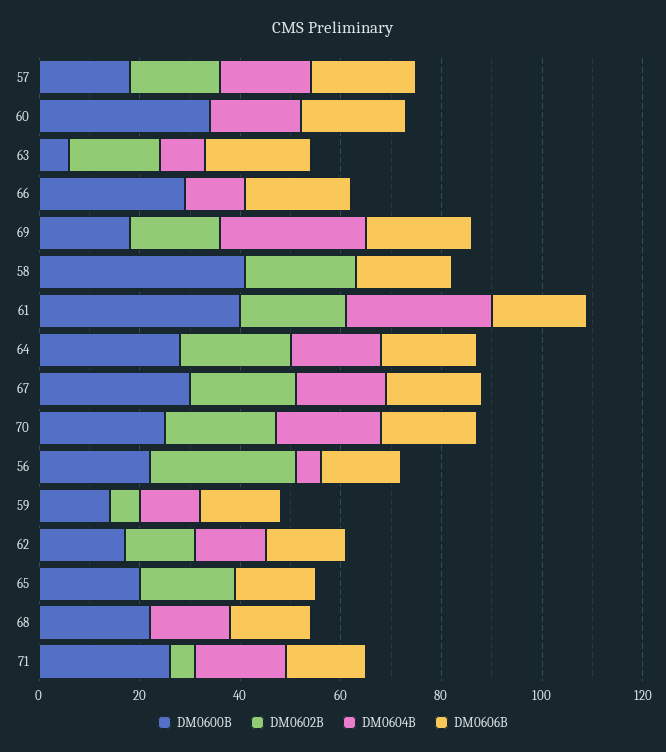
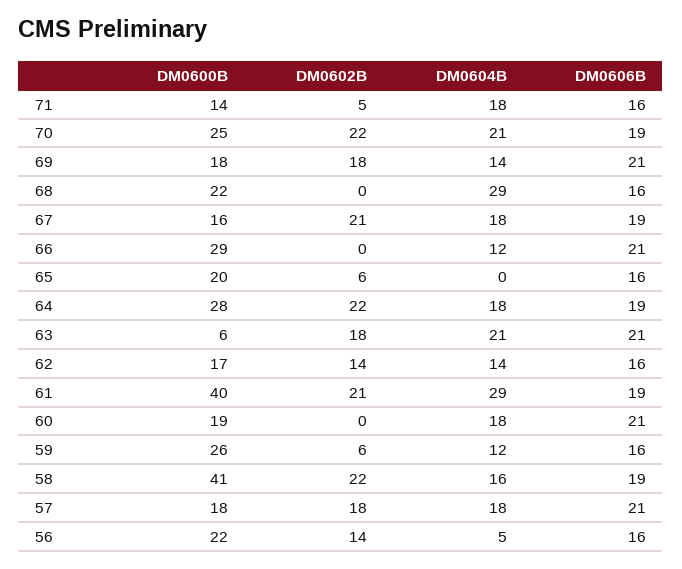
  {
    "DM0600B": {
      "57": 18,
-     "60": 35,
+     "60": 19,
      "63": 6,
      "66": 29,
      "69": 18,
      "58": 41,
      "61": 40,
      "64": 28,
-     "67": 30,
+     "67": 16,
      "70": 25,
      "56": 22,
-     "59": 15,
+     "59": 26,
      "62": 17,
      "65": 20,
      "68": 22,
-     "71": 25
+     "71": 14
    },
    "DM0602B": {
      "57": 18,
      "60": 0,
      "63": 18,
      "66": 0,
      "69": 18,
      "58": 22,
      "61": 21,
      "64": 22,
      "67": 21,
      "70": 22,
-     "56": 30,
+     "56": 14,
      "59": 6,
      "62": 14,
-     "65": 20,
+     "65": 6,
      "68": 0,
      "71": 5
    },
    "DM0604B": {
      "57": 18,
      "60": 18,
-     "63": 10,
+     "63": 21,
      "66": 12,
-     "69": 30,
+     "69": 14,
-     "58": 0,
+     "58": 16,
      "61": 29,
      "64": 18,
      "67": 18,
      "70": 21,
      "56": 5,
      "59": 12,
      "62": 14,
      "65": 0,
-     "68": 15,
+     "68": 29,
      "71": 18
    },
    "DM0606B": {
      "57": 21,
      "60": 21,
      "63": 21,
      "66": 21,
      "69": 21,
      "58": 19,
      "61": 19,
      "64": 19,
      "67": 19,
      "70": 19,
      "56": 16,
      "59": 16,
      "62": 16,
      "65": 16,
      "68": 16,
      "71": 16
    }
  }

